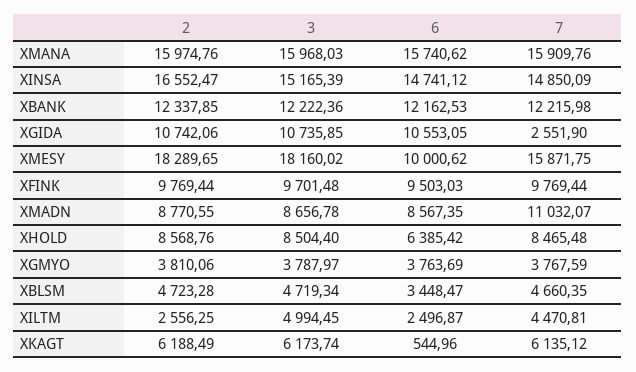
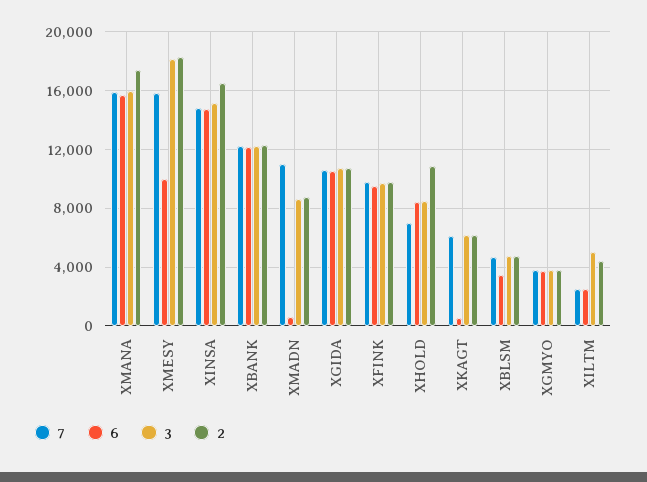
  {
    "2": {
-     "XMANA": 15974.76,
+     "XMANA": 17500,
      "XINSA": 16552.47,
      "XBANK": 12337.85,
      "XGIDA": 10742.06,
      "XMESY": 18289.65,
      "XFINK": 9769.44,
      "XMADN": 8770.55,
-     "XHOLD": 8568.76,
+     "XHOLD": 11000,
      "XGMYO": 3810.06,
      "XBLSM": 4723.28,
-     "XILTM": 2556.25,
+     "XILTM": 4500,
      "XKAGT": 6188.49
    },
    "3": {
      "XMANA": 15968.03,
      "XINSA": 15165.39,
      "XBANK": 12222.36,
      "XGIDA": 10735.85,
      "XMESY": 18160.02,
      "XFINK": 9701.48,
      "XMADN": 8656.78,
      "XHOLD": 8504.4,
      "XGMYO": 3787.97,
      "XBLSM": 4719.34,
      "XILTM": 4994.45,
      "XKAGT": 6173.74
    },
    "6": {
      "XMANA": 15740.62,
      "XINSA": 14741.12,
      "XBANK": 12162.53,
      "XGIDA": 10553.05,
      "XMESY": 10000.62,
      "XFINK": 9503.03,
-     "XMADN": 8567.35,
+     "XMADN": 500,
-     "XHOLD": 6385.42,
+     "XHOLD": 8500,
      "XGMYO": 3763.69,
      "XBLSM": 3448.47,
      "XILTM": 2496.87,
      "XKAGT": 544.96
    },
    "7": {
      "XMANA": 15909.76,
      "XINSA": 14850.09,
      "XBANK": 12215.98,
-     "XGIDA": 2551.9,
+     "XGIDA": 10500,
      "XMESY": 15871.75,
      "XFINK": 9769.44,
      "XMADN": 11032.07,
-     "XHOLD": 8465.48,
+     "XHOLD": 7000,
      "XGMYO": 3767.59,
      "XBLSM": 4660.35,
-     "XILTM": 4470.81,
+     "XILTM": 2500,
      "XKAGT": 6135.12
    }
  }

